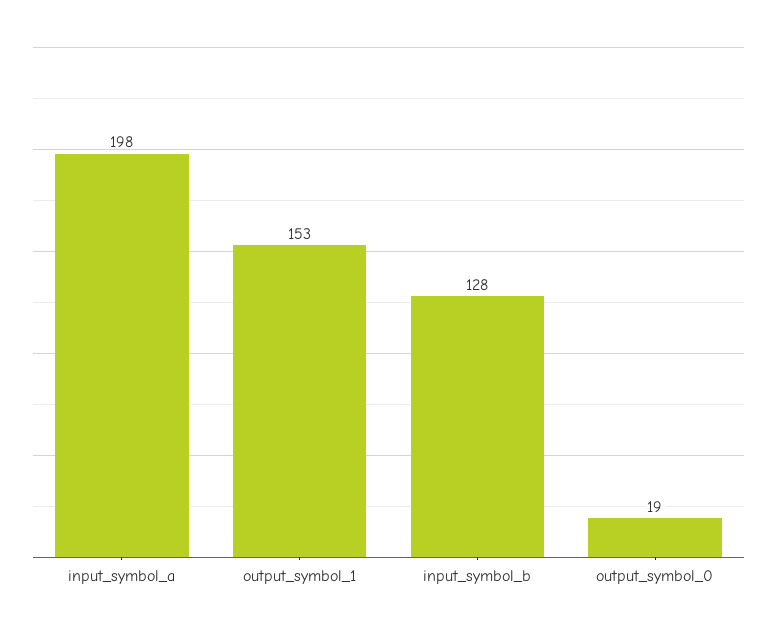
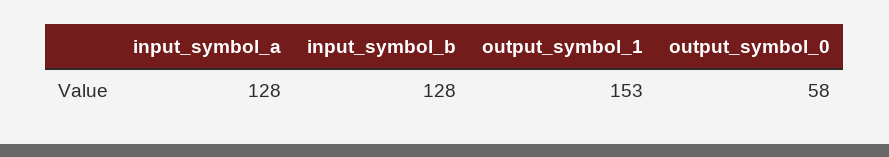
  {
-   "input_symbol_a": 198,
+   "input_symbol_a": 128,
    "output_symbol_1": 153,
    "input_symbol_b": 128,
-   "output_symbol_0": 19
+   "output_symbol_0": 58
  }

